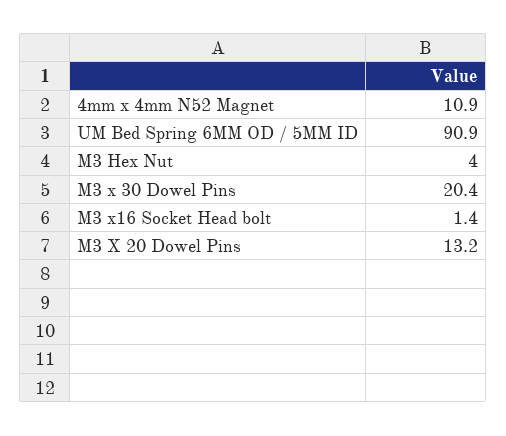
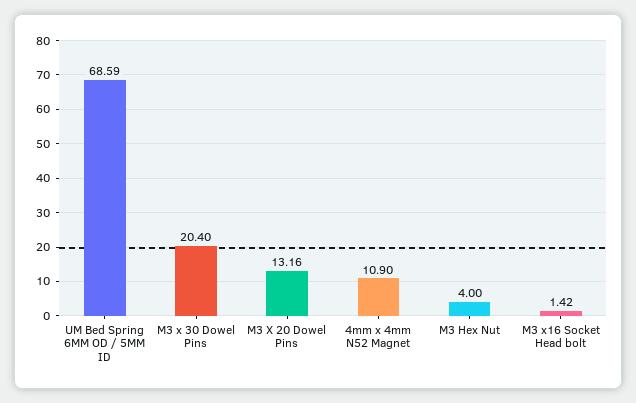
  {
    "4mm x 4mm N52 Magnet": 10.9,
-   "UM Bed Spring 6MM OD / 5MM ID": 90.9,
+   "UM Bed Spring 6MM OD / 5MM ID": 68.59,
    "M3 Hex Nut": 4,
    "M3 x 30 Dowel Pins": 20.4,
    "M3 x16 Socket Head bolt": 1.42,
    "M3 X 20 Dowel Pins": 13.16
  }

